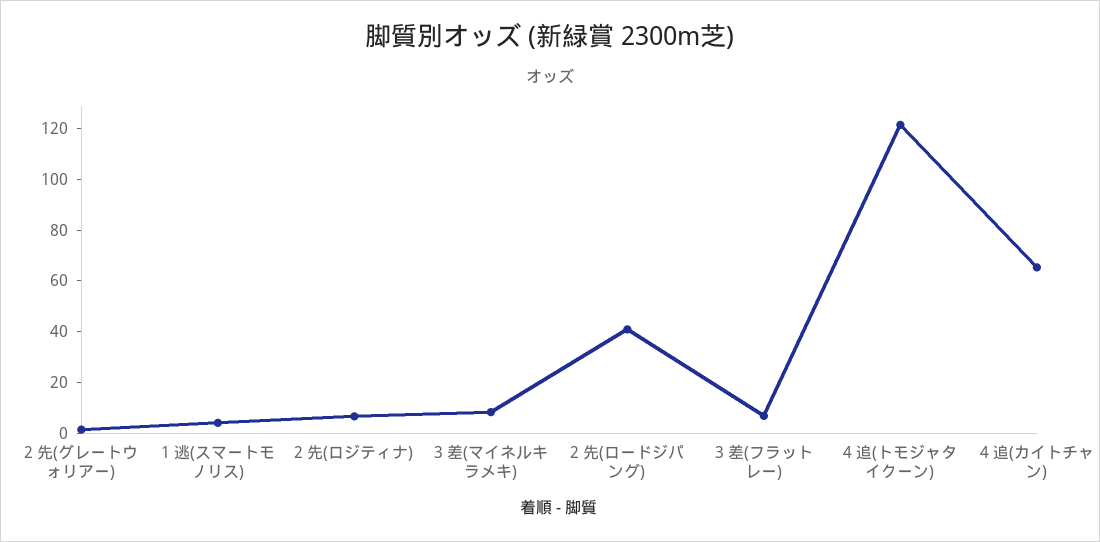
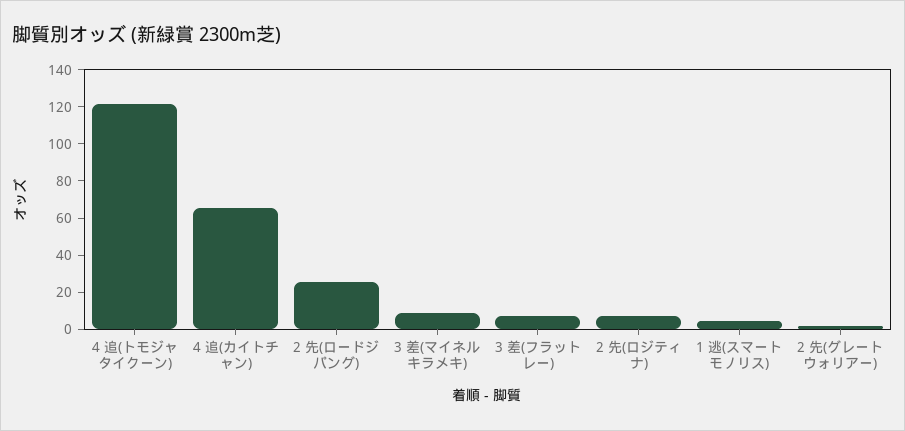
  {
    "2 先(グレートウォリアー)": 0,
    "1 逃(スマートモノリス)": 5,
    "2 先(ロジティナ)": 5,
    "3 差(マイネルキラメキ)": 10,
-   "2 先(ロードジパング)": 40,
+   "2 先(ロードジパング)": 25,
    "3 差(フラットレー)": 5,
    "4 追(トモジャタイクーン)": 120,
    "4 追(カイトチャン)": 65
  }

